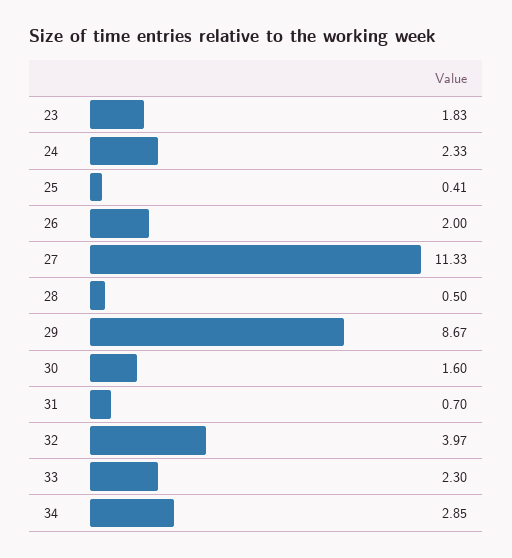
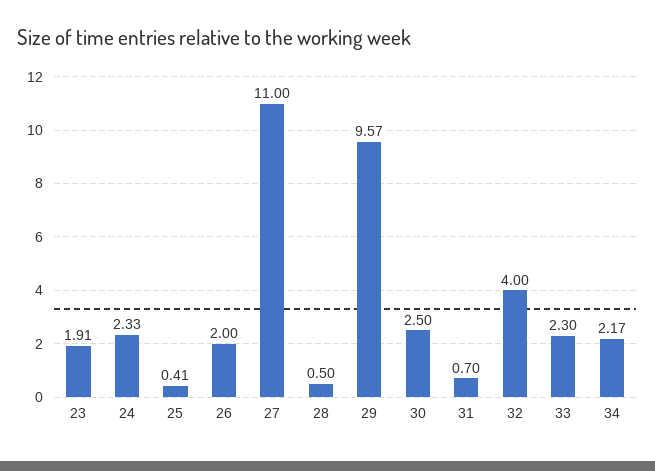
  {
-   "23": 1.83,
+   "23": 1.91,
    "24": 2.33,
    "25": 0.41,
    "26": 2,
-   "27": 11.33,
+   "27": 11,
    "28": 0.5,
-   "29": 8.67,
+   "29": 9.57,
-   "30": 1.6,
+   "30": 2.5,
    "31": 0.7,
-   "32": 3.97,
+   "32": 4,
    "33": 2.3,
-   "34": 2.85
+   "34": 2.17
  }

